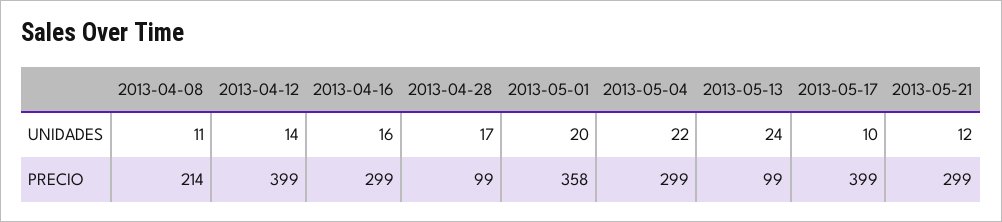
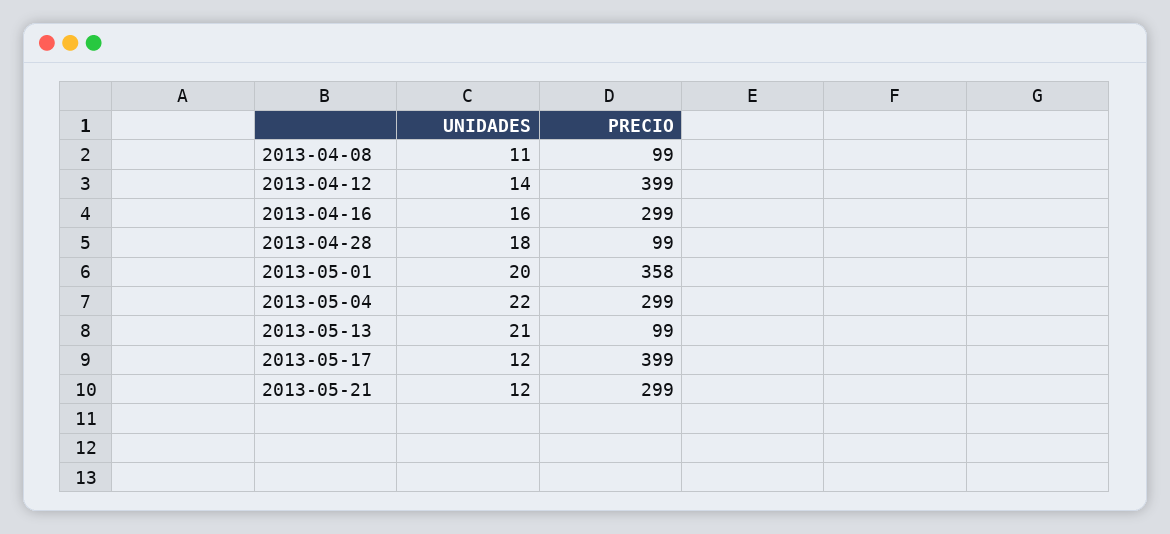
  {
    "2013-04-08": {
      "UNIDADES": 11,
-     "PRECIO": 214
+     "PRECIO": 99
    },
    "2013-04-12": {
      "UNIDADES": 14,
      "PRECIO": 399
    },
    "2013-04-16": {
      "UNIDADES": 16,
      "PRECIO": 299
    },
    "2013-04-28": {
-     "UNIDADES": 17,
+     "UNIDADES": 18,
      "PRECIO": 99
    },
    "2013-05-01": {
      "UNIDADES": 20,
      "PRECIO": 358
    },
    "2013-05-04": {
      "UNIDADES": 22,
      "PRECIO": 299
    },
    "2013-05-13": {
-     "UNIDADES": 24,
+     "UNIDADES": 21,
      "PRECIO": 99
    },
    "2013-05-17": {
-     "UNIDADES": 10,
+     "UNIDADES": 12,
      "PRECIO": 399
    },
    "2013-05-21": {
      "UNIDADES": 12,
      "PRECIO": 299
    }
  }

